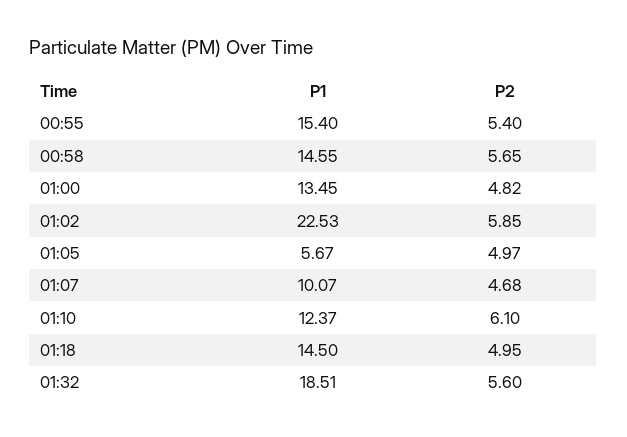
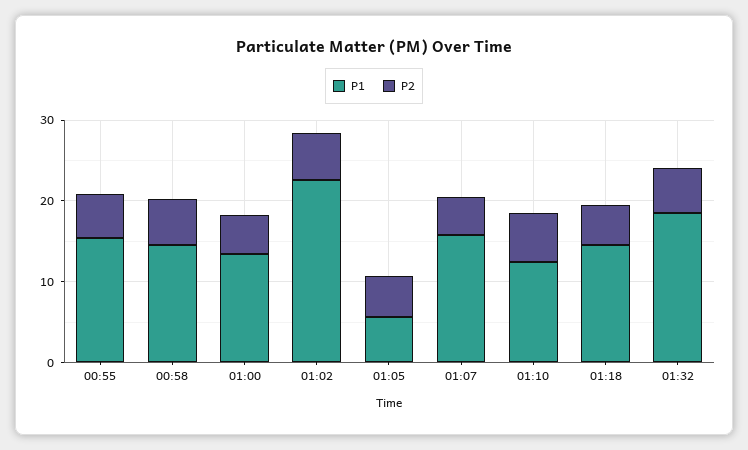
  {
    "P1": {
      "00:55": 15.4,
      "00:58": 14.55,
      "01:00": 13.45,
      "01:02": 22.53,
      "01:05": 5.67,
-     "01:07": 10.07,
+     "01:07": 16,
      "01:10": 12.37,
      "01:18": 14.5,
      "01:32": 18.51
    },
    "P2": {
      "00:55": 5.4,
      "00:58": 5.65,
      "01:00": 4.82,
      "01:02": 5.85,
      "01:05": 4.97,
      "01:07": 4.68,
      "01:10": 6.1,
      "01:18": 4.95,
      "01:32": 5.6
    }
  }

